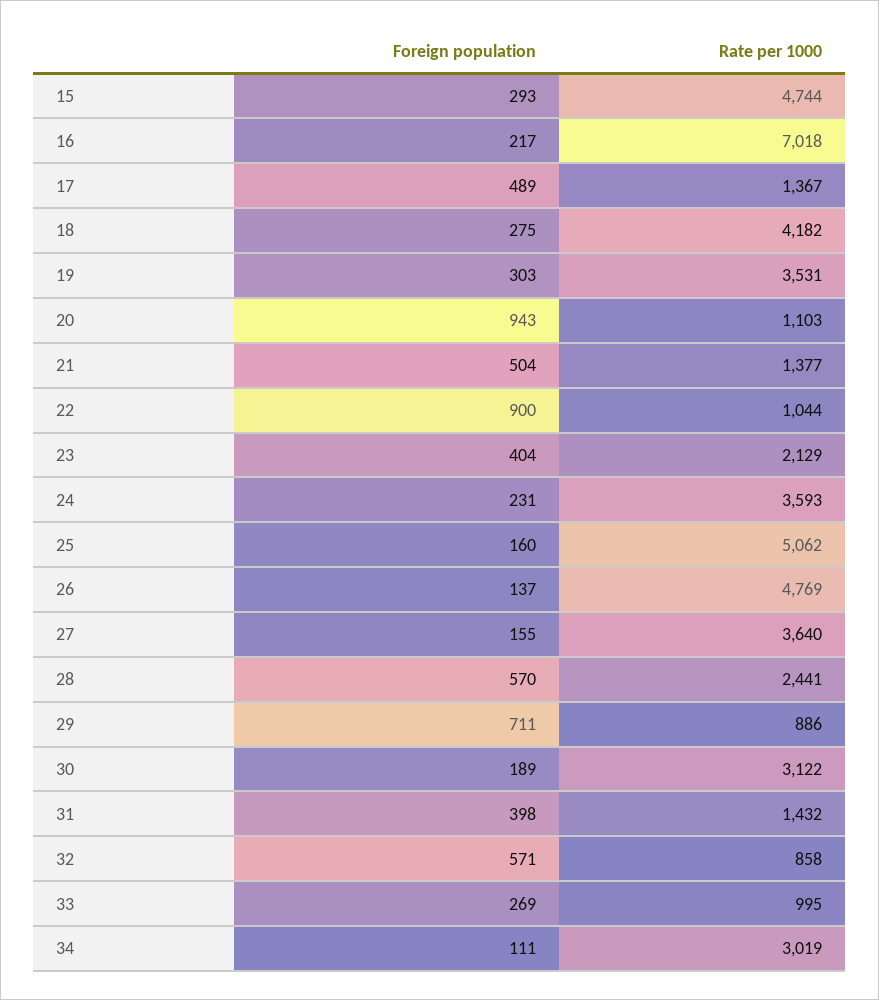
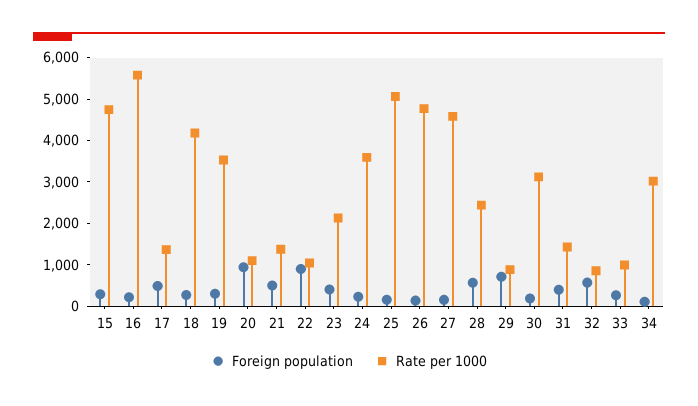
  {
    "Foreign population": {
      "15": 293,
      "16": 217,
      "17": 489,
      "18": 275,
      "19": 303,
      "20": 943,
      "21": 504,
      "22": 900,
      "23": 404,
      "24": 231,
      "25": 160,
      "26": 137,
      "27": 155,
      "28": 570,
      "29": 711,
      "30": 189,
      "31": 398,
      "32": 571,
      "33": 269,
      "34": 111
    },
    "Rate per 1000": {
      "15": 4744,
-     "16": 7018,
+     "16": 5600,
      "17": 1367,
      "18": 4182,
      "19": 3531,
      "20": 1103,
      "21": 1377,
      "22": 1044,
      "23": 2129,
      "24": 3593,
      "25": 5062,
      "26": 4769,
-     "27": 3640,
+     "27": 4600,
      "28": 2441,
      "29": 886,
      "30": 3122,
      "31": 1432,
      "32": 858,
      "33": 995,
      "34": 3019
    }
  }

